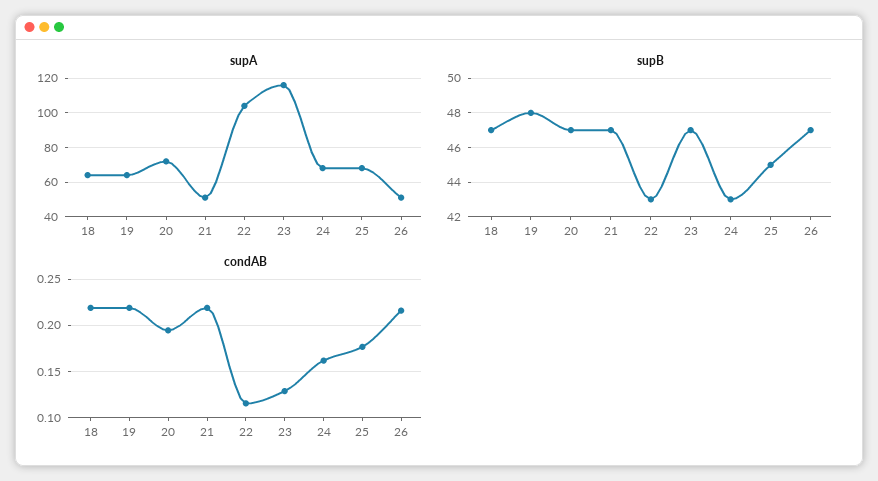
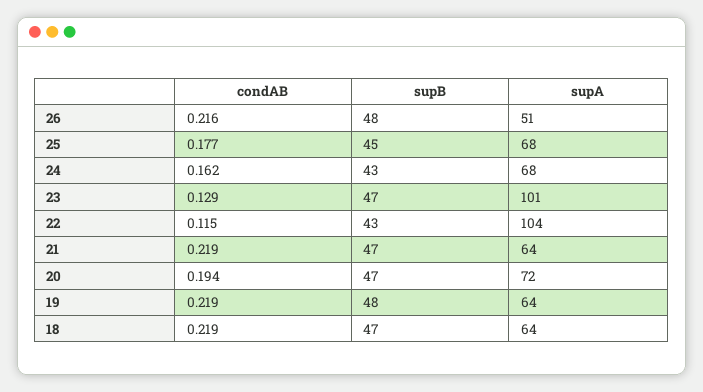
  {
    "supA": {
      "18": 64,
      "19": 64,
      "20": 72,
-     "21": 50,
+     "21": 64,
      "22": 104,
-     "23": 115,
+     "23": 101,
      "24": 68,
      "25": 68,
      "26": 51
    },
    "supB": {
      "18": 47,
      "19": 48,
      "20": 47,
      "21": 47,
      "22": 43,
      "23": 47,
      "24": 43,
      "25": 45,
-     "26": 47
+     "26": 48
    },
    "condAB": {
      "18": 0.219,
      "19": 0.219,
      "20": 0.194,
      "21": 0.219,
      "22": 0.115,
      "23": 0.129,
      "24": 0.162,
      "25": 0.177,
      "26": 0.216
    }
  }

